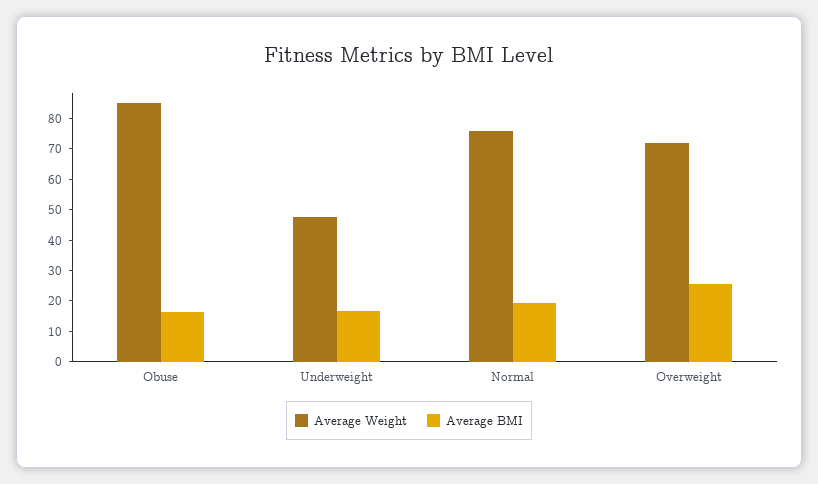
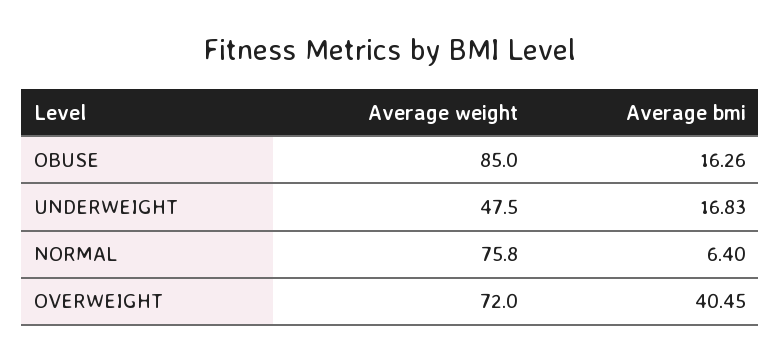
  {
    "Average Weight": {
      "Obuse": 85,
      "Underweight": 47.5,
      "Normal": 75.8,
      "Overweight": 72
    },
    "Average BMI": {
      "Obuse": 16.26,
      "Underweight": 16.83,
-     "Normal": 20,
+     "Normal": 6.4,
-     "Overweight": 25
+     "Overweight": 40.45
    }
  }

